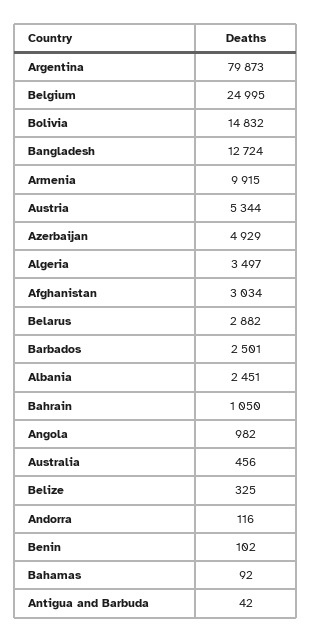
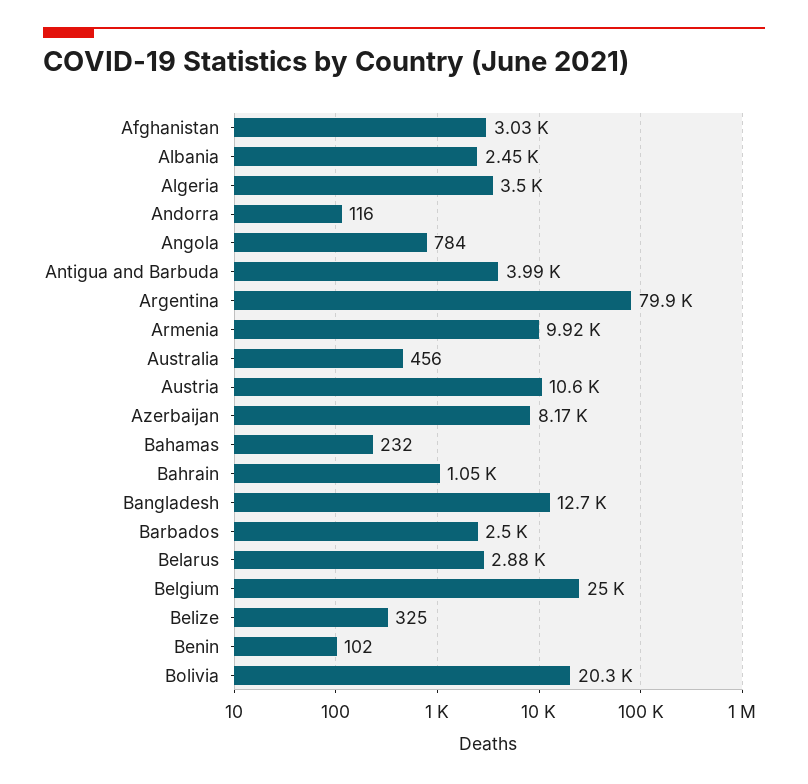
  {
    "Argentina": 79873,
    "Belgium": 24995,
-   "Bolivia": 14832,
+   "Bolivia": 20300,
    "Bangladesh": 12724,
    "Armenia": 9915,
-   "Austria": 5344,
+   "Austria": 10600,
-   "Azerbaijan": 4929,
+   "Azerbaijan": 8170,
    "Algeria": 3497,
    "Afghanistan": 3034,
    "Belarus": 2882,
    "Barbados": 2501,
    "Albania": 2451,
    "Bahrain": 1050,
-   "Angola": 982,
+   "Angola": 784,
    "Australia": 456,
    "Belize": 325,
    "Andorra": 116,
    "Benin": 102,
-   "Bahamas": 92,
+   "Bahamas": 232,
-   "Antigua and Barbuda": 42
+   "Antigua and Barbuda": 3990
  }

